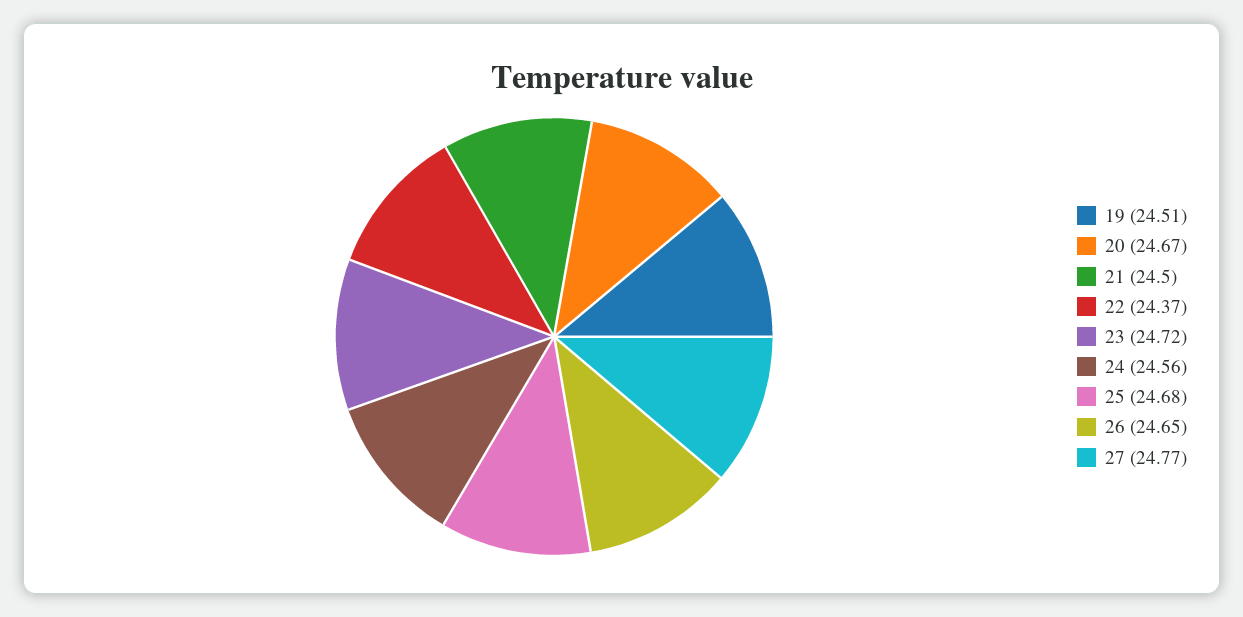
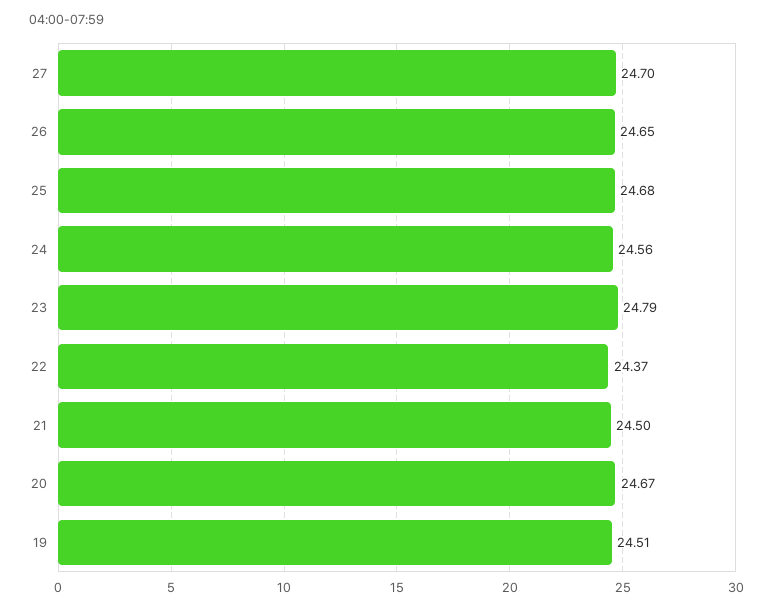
  {
    "19": 24.51,
    "20": 24.67,
    "21": 24.5,
    "22": 24.37,
-   "23": 24.72,
+   "23": 24.79,
    "24": 24.56,
    "25": 24.68,
    "26": 24.65,
-   "27": 24.77
+   "27": 24.7
  }

